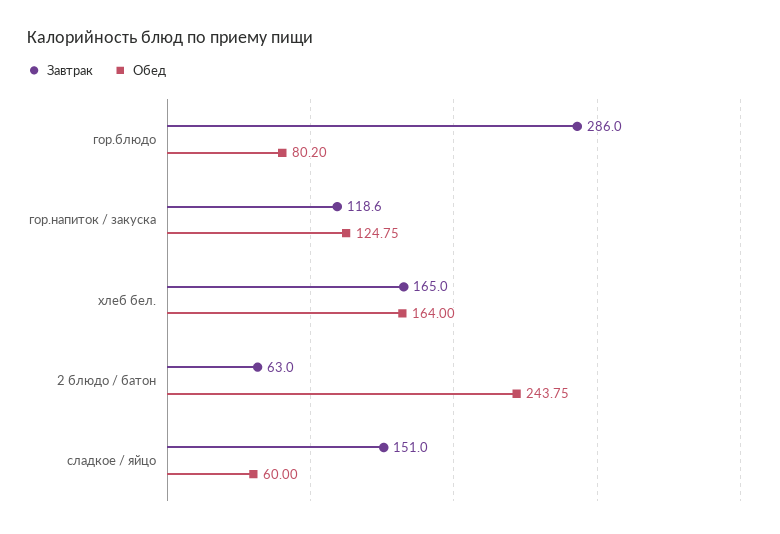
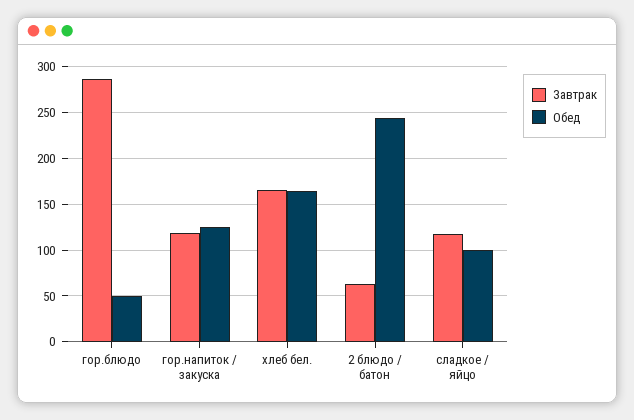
  {
    "Завтрак": {
      "гор.блюдо": 286,
      "гор.напиток / закуска": 118.6,
      "хлеб бел.": 165,
      "2 блюдо / батон": 63,
-     "сладкое / яйцо": 151
+     "сладкое / яйцо": 120
    },
    "Обед": {
-     "гор.блюдо": 80.2,
+     "гор.блюдо": 50,
      "гор.напиток / закуска": 124.75,
      "хлеб бел.": 164,
      "2 блюдо / батон": 243.75,
-     "сладкое / яйцо": 60
+     "сладкое / яйцо": 100
    }
  }

